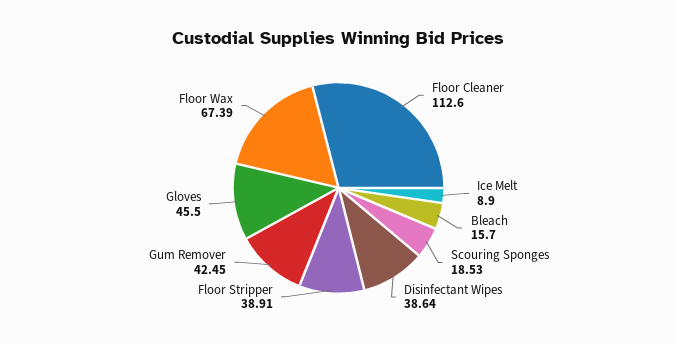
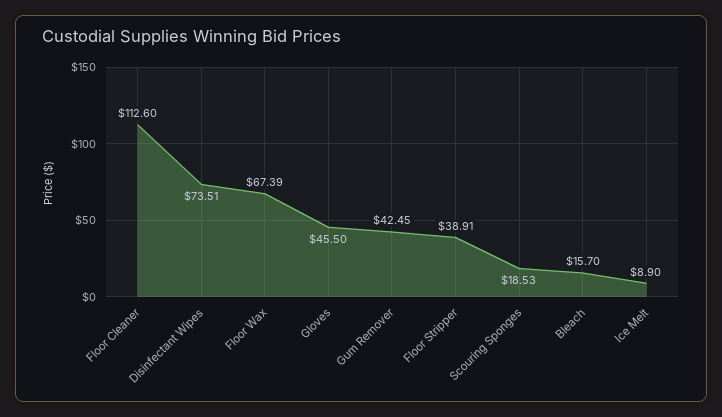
  {
    "Floor Cleaner": 112.6,
    "Ice Melt": 8.9,
    "Bleach": 15.7,
    "Scouring Sponges": 18.53,
-   "Disinfectant Wipes": 38.64,
+   "Disinfectant Wipes": 73.51,
    "Floor Stripper": 38.91,
    "Gum Remover": 42.45,
    "Gloves": 45.5,
    "Floor Wax": 67.39
  }

